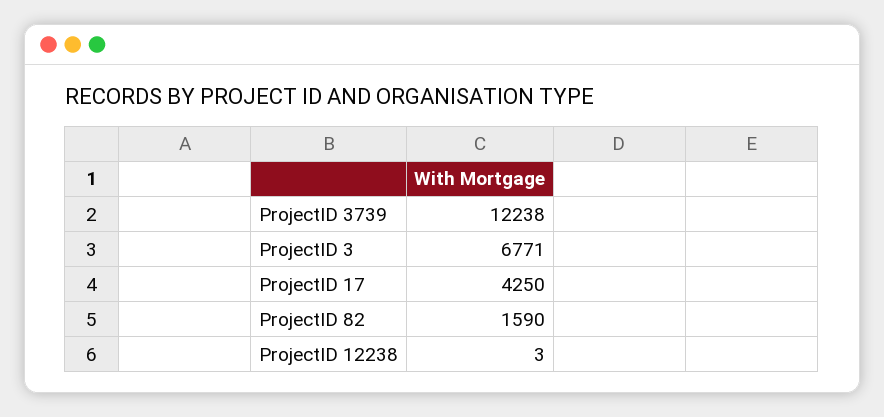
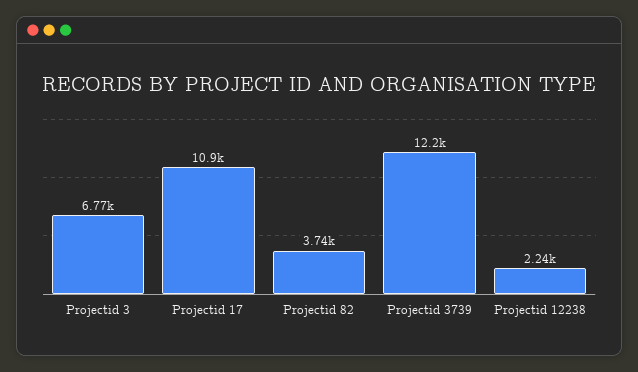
  {
    "ProjectID 3739": 12238,
    "ProjectID 3": 6771,
-   "ProjectID 17": 4250,
+   "ProjectID 17": 10900,
-   "ProjectID 82": 1590,
+   "ProjectID 82": 3740,
-   "ProjectID 12238": 3
+   "ProjectID 12238": 2240
  }

